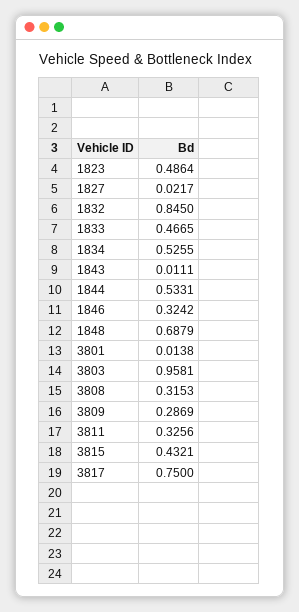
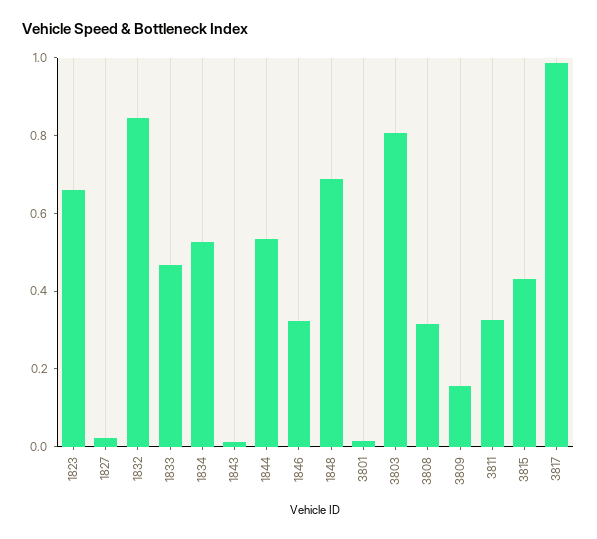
  {
-   "1823": 0.4864,
+   "1823": 0.65,
    "1827": 0.0217,
    "1832": 0.845,
    "1833": 0.4665,
    "1834": 0.5255,
    "1843": 0.0111,
    "1844": 0.5331,
    "1846": 0.3242,
    "1848": 0.6879,
    "3801": 0.0138,
-   "3803": 0.9581,
+   "3803": 0.8,
    "3808": 0.3153,
-   "3809": 0.2869,
+   "3809": 0.15,
    "3811": 0.3256,
    "3815": 0.4321,
-   "3817": 0.75
+   "3817": 1
  }

